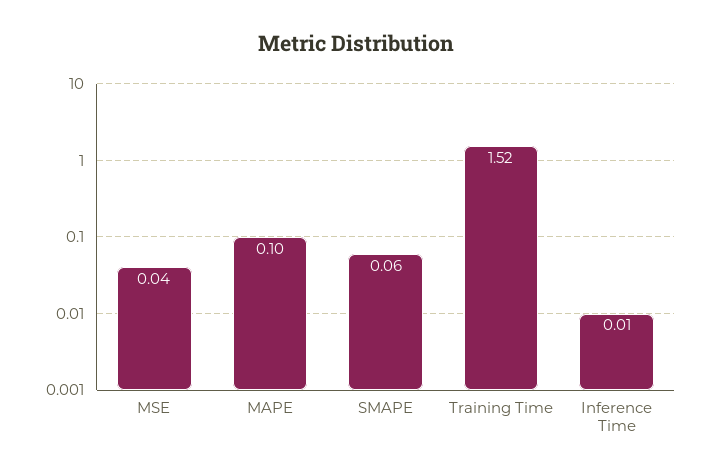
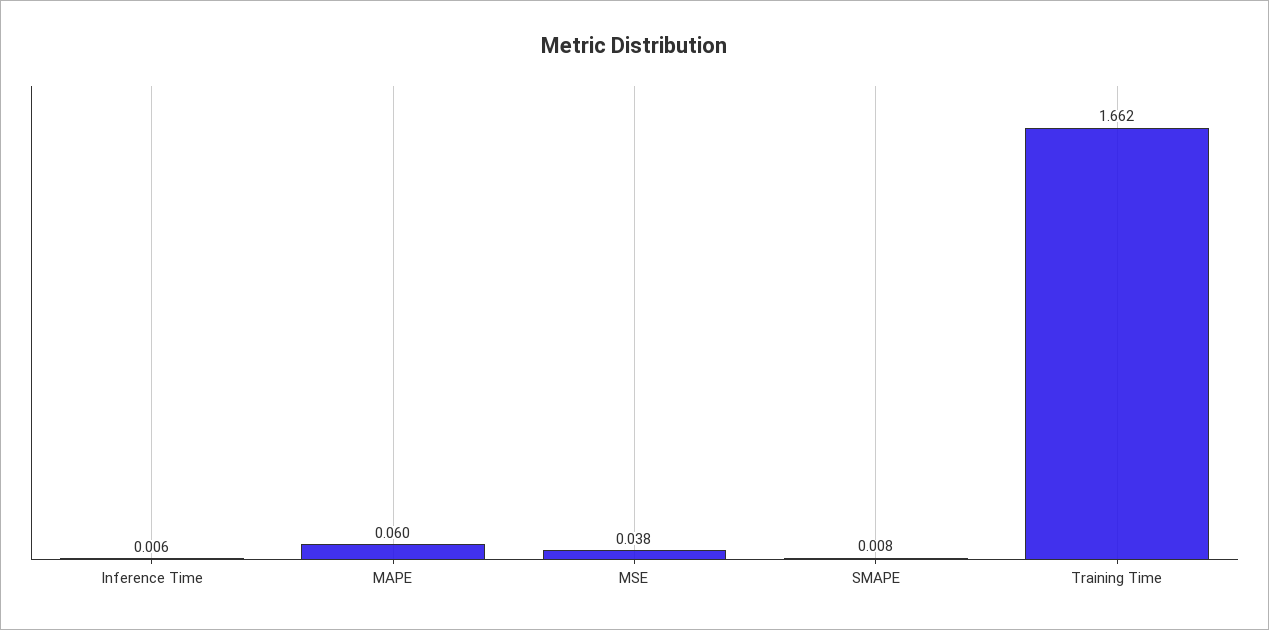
  {
    "MSE": 0.038,
-   "MAPE": 0.1,
+   "MAPE": 0.06,
-   "SMAPE": 0.06,
+   "SMAPE": 0.008,
-   "Training Time": 1.52,
+   "Training Time": 1.662,
    "Inference Time": 0.006
  }

